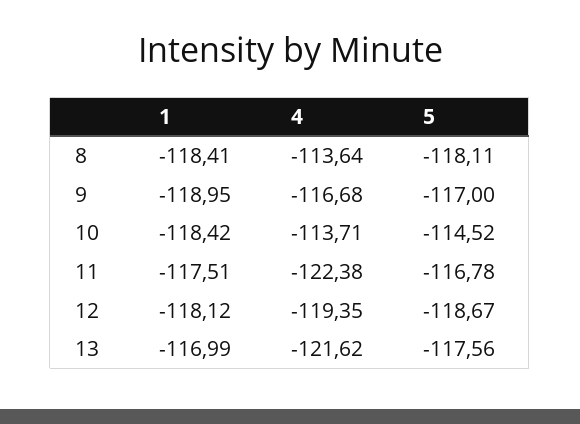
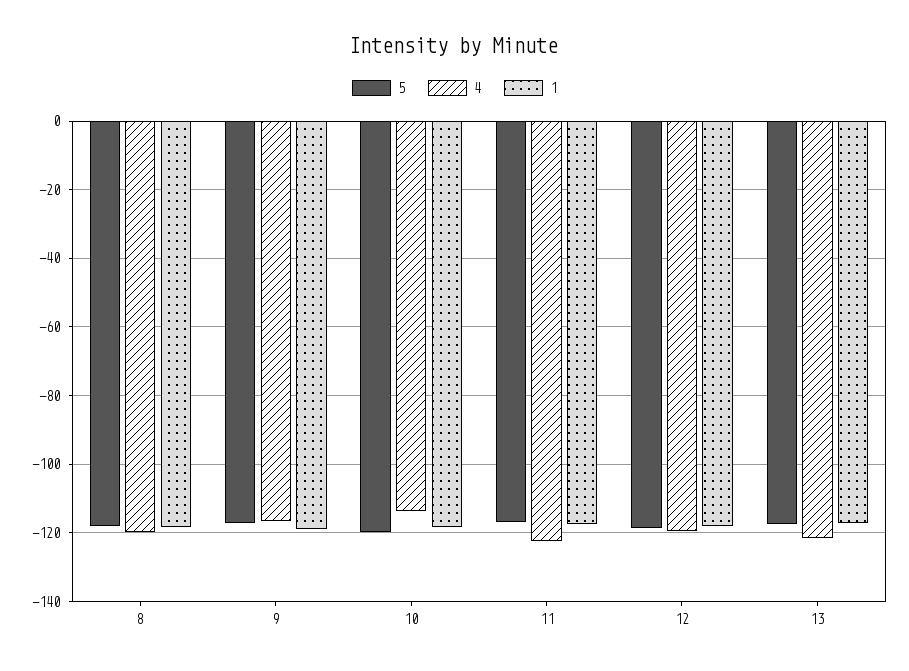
  {
    "1": {
      "8": -118.41,
      "9": -118.95,
      "10": -118.42,
      "11": -117.51,
      "12": -118.12,
      "13": -116.99
    },
    "4": {
-     "8": -113.64,
+     "8": -120,
      "9": -116.68,
      "10": -113.71,
      "11": -122.38,
      "12": -119.35,
      "13": -121.62
    },
    "5": {
      "8": -118.11,
      "9": -117,
-     "10": -114.52,
+     "10": -120,
      "11": -116.78,
      "12": -118.67,
      "13": -117.56
    }
  }

